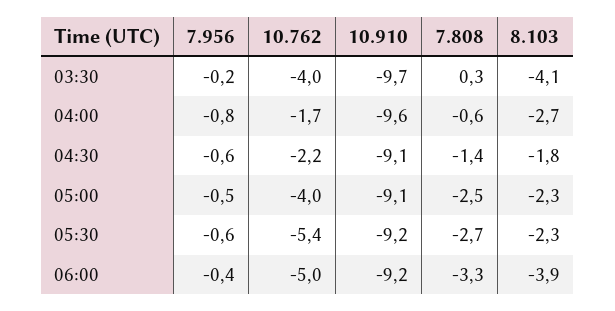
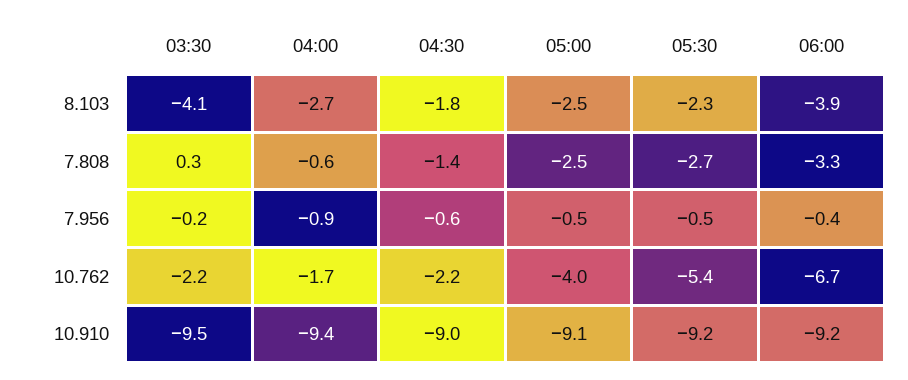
  {
    "7.956": {
      "03:30": -0.2,
-     "04:00": -0.8,
+     "04:00": -0.9,
      "04:30": -0.6,
      "05:00": -0.5,
-     "05:30": -0.6,
+     "05:30": -0.5,
      "06:00": -0.4
    },
    "10.762": {
-     "03:30": -4,
+     "03:30": -2.2,
      "04:00": -1.7,
      "04:30": -2.2,
      "05:00": -4,
      "05:30": -5.4,
-     "06:00": -5
+     "06:00": -6.7
    },
    "10.910": {
-     "03:30": -9.7,
+     "03:30": -9.5,
-     "04:00": -9.6,
+     "04:00": -9.4,
-     "04:30": -9.1,
+     "04:30": -9,
      "05:00": -9.1,
      "05:30": -9.2,
      "06:00": -9.2
    },
    "7.808": {
      "03:30": 0.3,
      "04:00": -0.6,
      "04:30": -1.4,
      "05:00": -2.5,
      "05:30": -2.7,
      "06:00": -3.3
    },
    "8.103": {
      "03:30": -4.1,
      "04:00": -2.7,
      "04:30": -1.8,
-     "05:00": -2.3,
+     "05:00": -2.5,
      "05:30": -2.3,
      "06:00": -3.9
    }
  }

